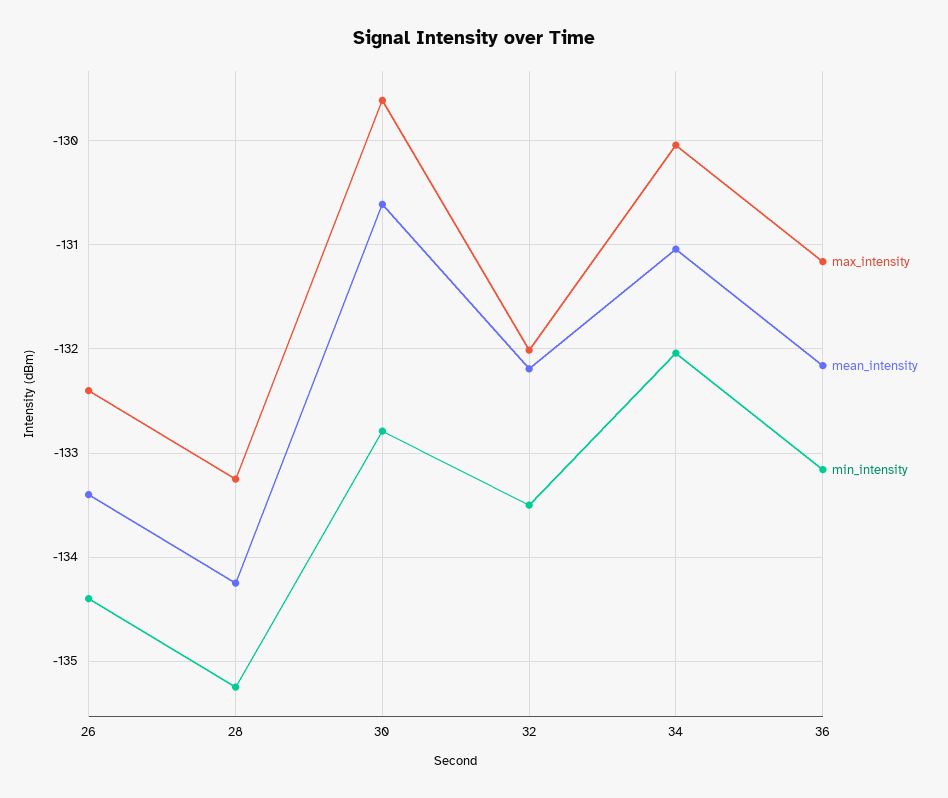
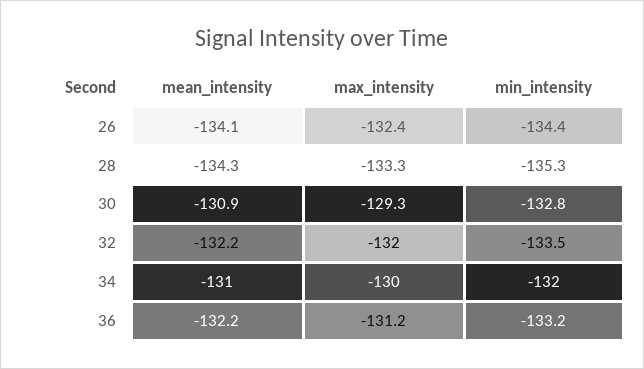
  {
    "max_intensity": {
      "26": -132.4,
      "28": -133.3,
-     "30": -129.6,
+     "30": -129.3,
      "32": -132,
      "34": -130,
      "36": -131.2
    },
    "mean_intensity": {
-     "26": -133.4,
+     "26": -134.1,
      "28": -134.3,
-     "30": -130.6,
+     "30": -130.9,
      "32": -132.2,
      "34": -131,
      "36": -132.2
    },
    "min_intensity": {
      "26": -134.4,
      "28": -135.3,
      "30": -132.8,
      "32": -133.5,
      "34": -132,
      "36": -133.2
    }
  }

